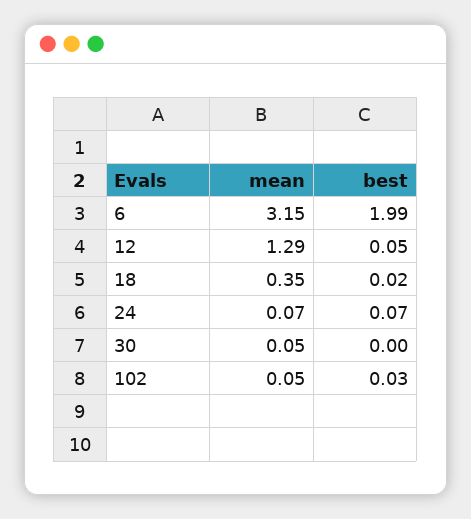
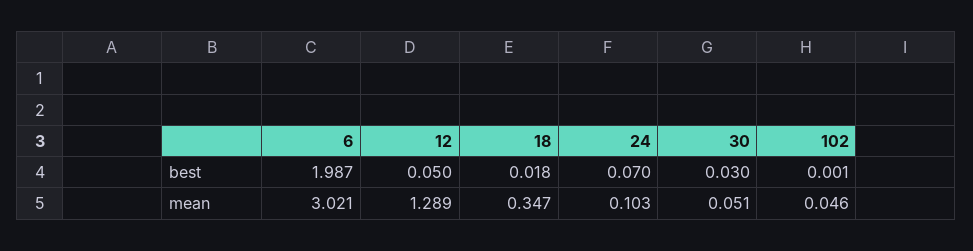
  {
    "mean": {
-     "6": 3.15,
+     "6": 3.021,
      "12": 1.289,
      "18": 0.347,
-     "24": 0.07,
+     "24": 0.103,
      "30": 0.051,
      "102": 0.046
    },
    "best": {
      "6": 1.987,
      "12": 0.05,
      "18": 0.018,
      "24": 0.07,
-     "30": 0,
+     "30": 0.03,
-     "102": 0.03
+     "102": 0.001
    }
  }

